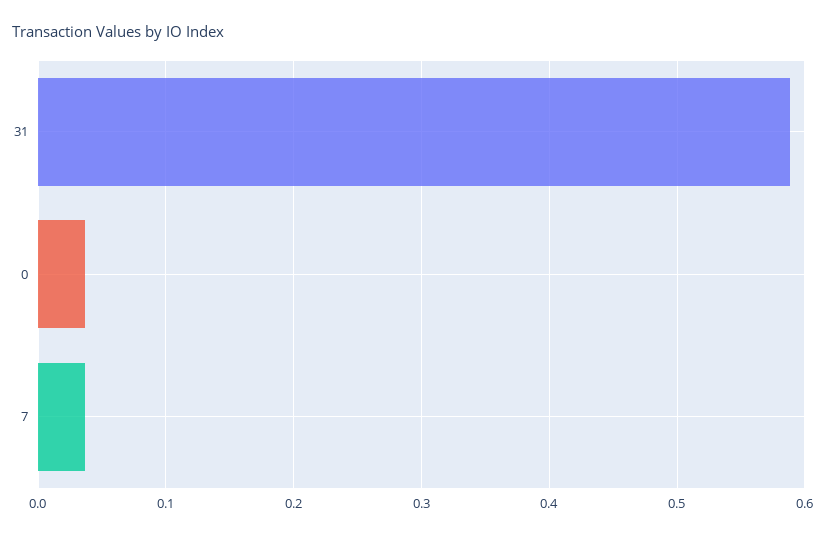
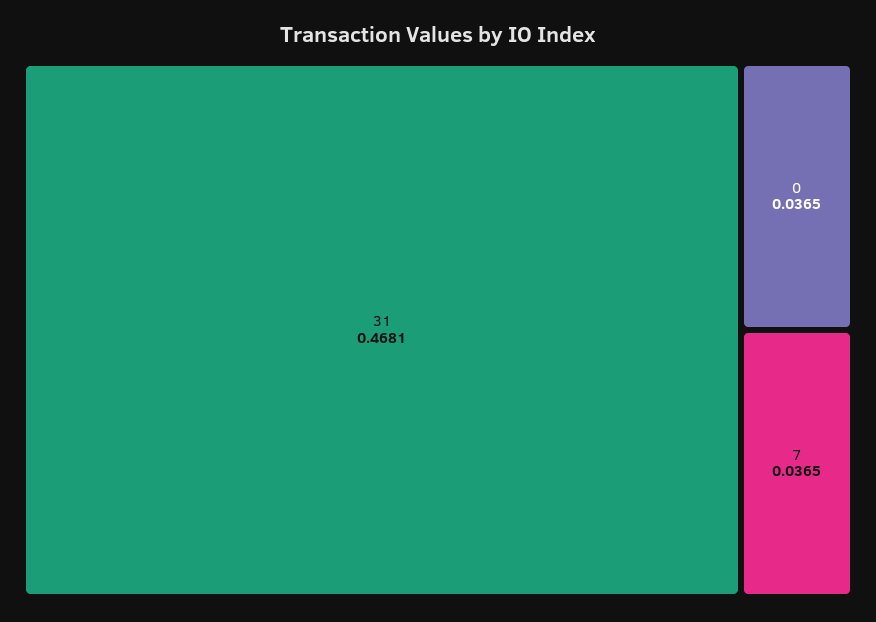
  {
-   "31": 0.59,
+   "31": 0.4681,
    "0": 0.0365,
    "7": 0.0365
  }

